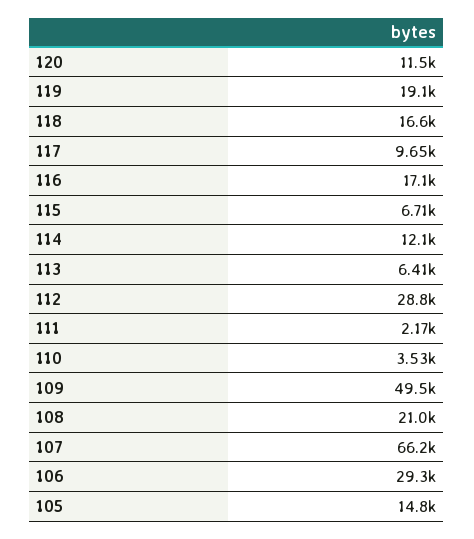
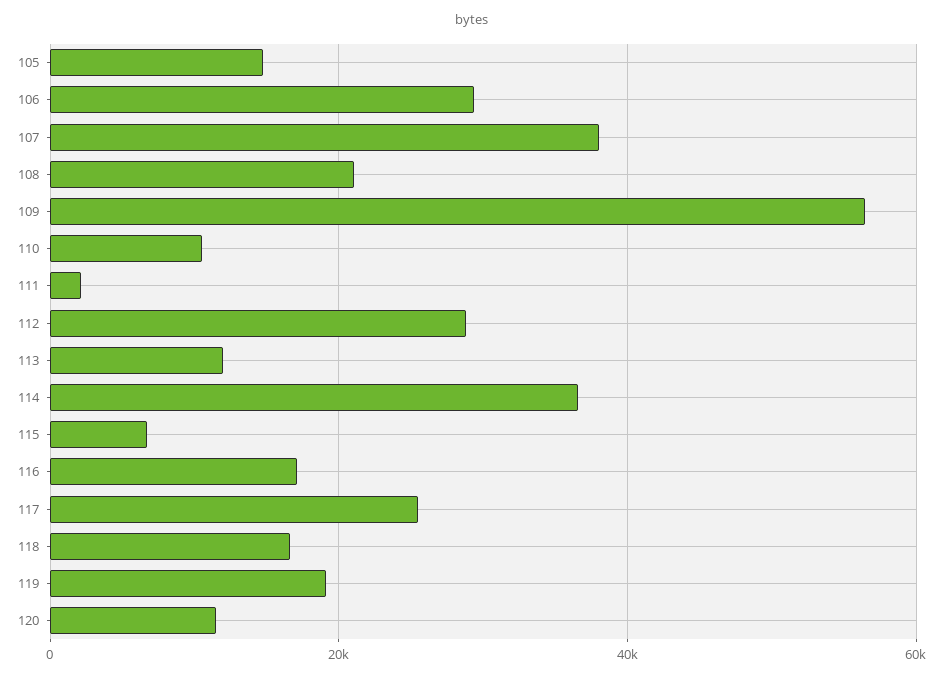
  {
    "120": 11500,
    "119": 19100,
    "118": 16600,
-   "117": 9650,
+   "117": 26000,
    "116": 17100,
    "115": 6710,
-   "114": 12100,
+   "114": 36000,
-   "113": 6410,
+   "113": 12000,
    "112": 28800,
    "111": 2170,
-   "110": 3530,
+   "110": 10000,
-   "109": 49500,
+   "109": 56000,
    "108": 21000,
-   "107": 66200,
+   "107": 38000,
    "106": 29300,
    "105": 14800
  }

